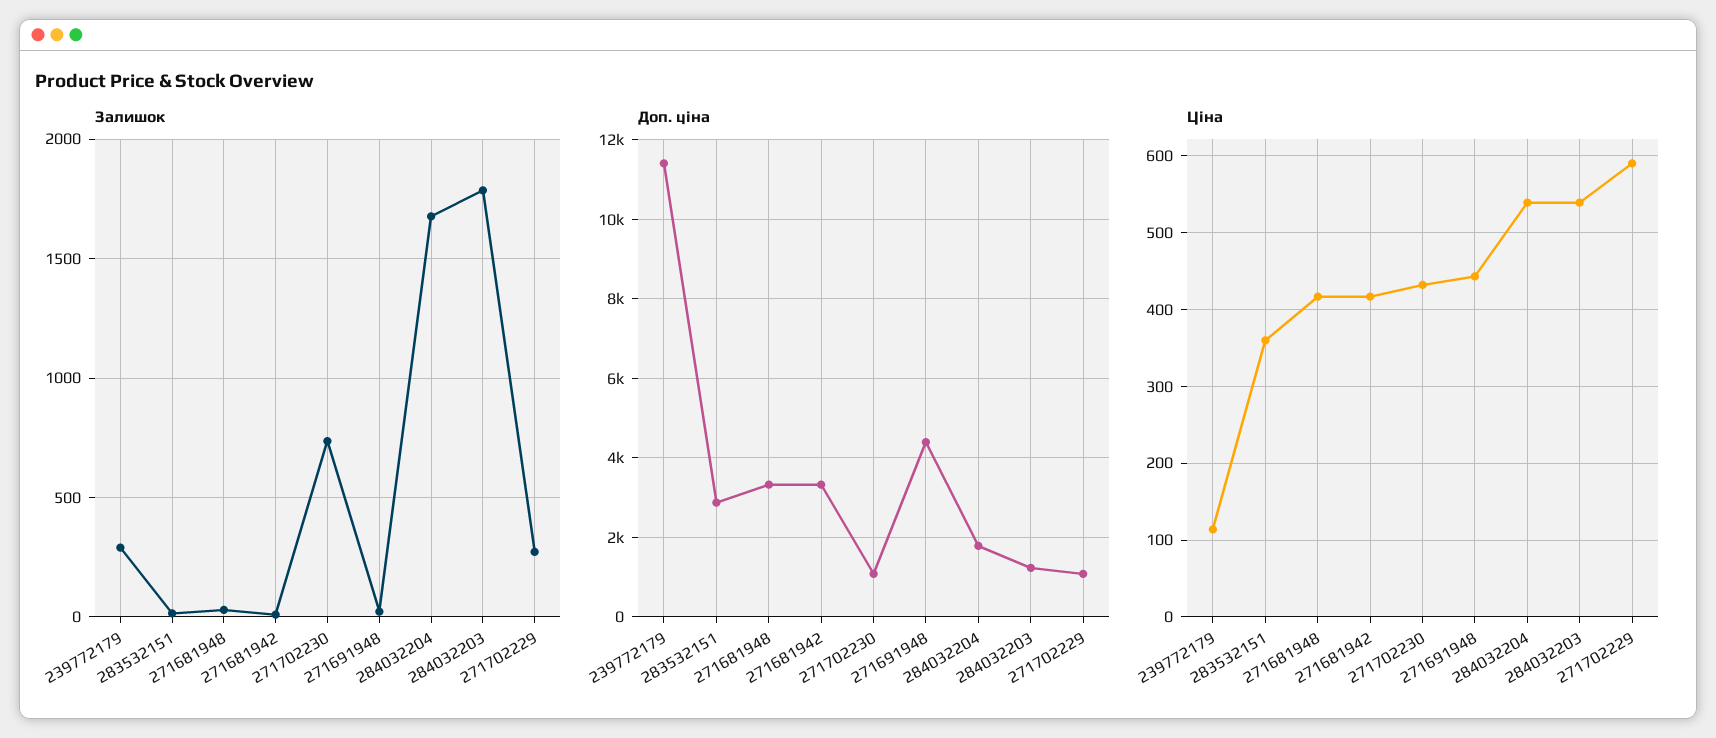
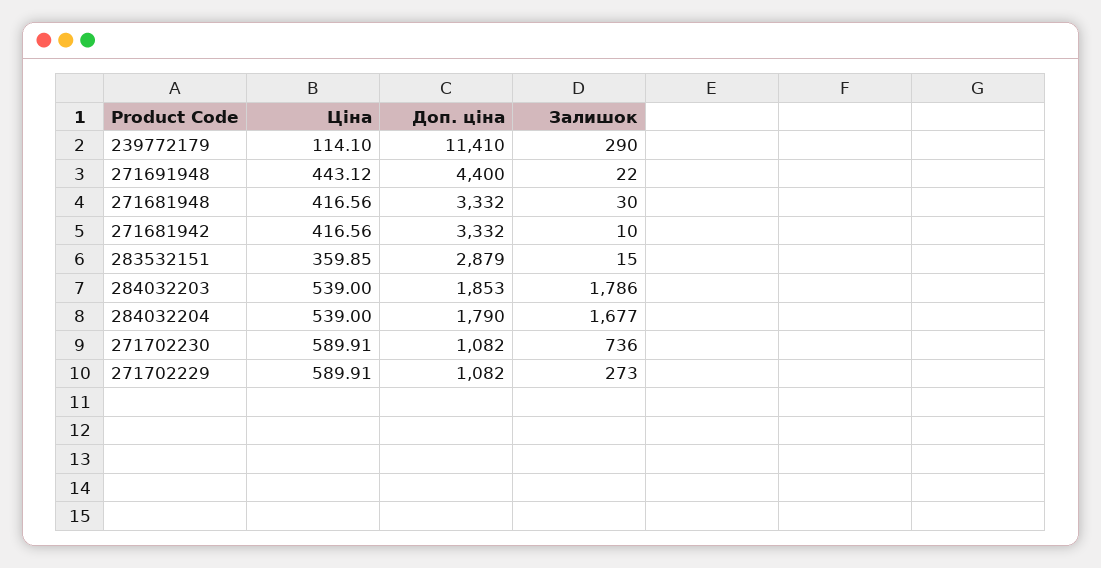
  {
    "Залишок": {
      "239772179": 290,
      "283532151": 15,
      "271681948": 30,
      "271681942": 10,
      "271702230": 736,
      "271691948": 22,
      "284032204": 1677,
      "284032203": 1786,
      "271702229": 273
    },
    "Доп. ціна": {
      "239772179": 11410,
      "283532151": 2879,
      "271681948": 3332,
      "271681942": 3332,
      "271702230": 1082,
      "271691948": 4400,
      "284032204": 1790,
-     "284032203": 1200,
+     "284032203": 1853,
      "271702229": 1082
    },
    "Ціна": {
      "239772179": 114.1,
      "283532151": 359.85,
      "271681948": 416.56,
      "271681942": 416.56,
-     "271702230": 430,
+     "271702230": 589.91,
      "271691948": 443.12,
      "284032204": 539,
      "284032203": 539,
      "271702229": 589.91
    }
  }

